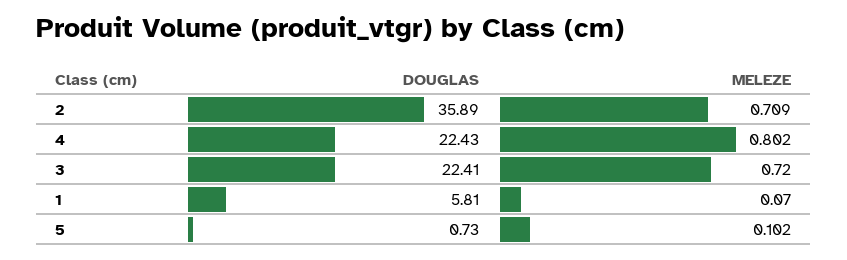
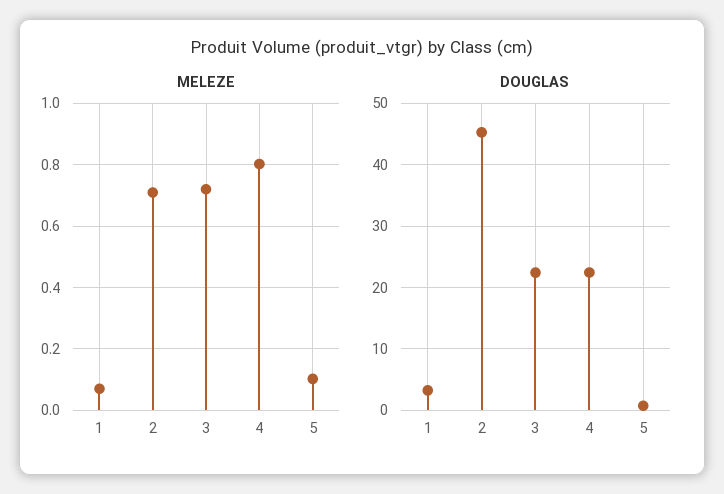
  {
    "DOUGLAS": {
-     "2": 35.89,
+     "2": 45,
      "4": 22.43,
      "3": 22.41,
-     "1": 5.81,
+     "1": 3,
      "5": 0.73
    },
    "MELEZE": {
      "2": 0.709,
      "4": 0.802,
      "3": 0.72,
      "1": 0.07,
      "5": 0.102
    }
  }

